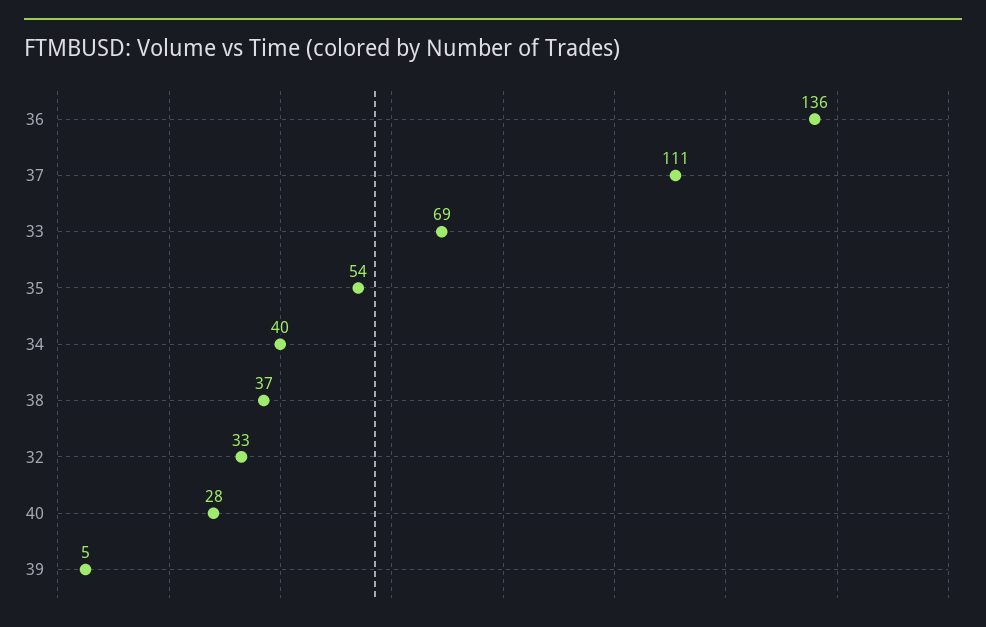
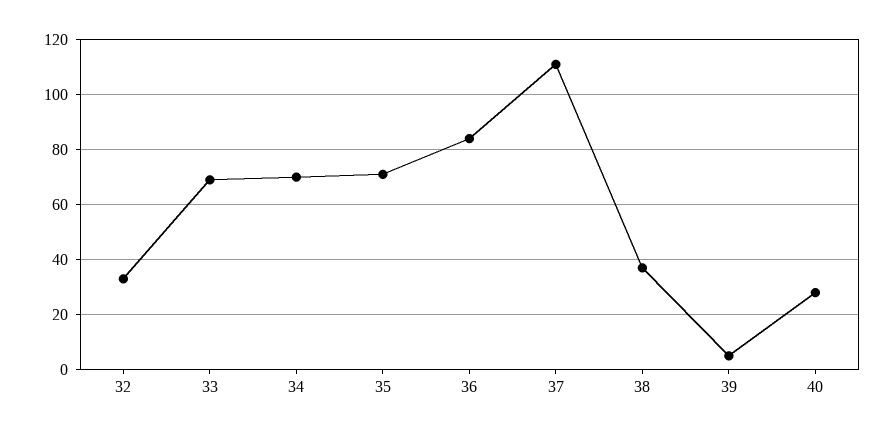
  {
-   "36": 136,
+   "36": 85,
    "37": 111,
    "33": 69,
-   "35": 54,
+   "35": 70,
-   "34": 40,
+   "34": 70,
    "38": 37,
    "32": 33,
    "40": 28,
    "39": 5
  }

